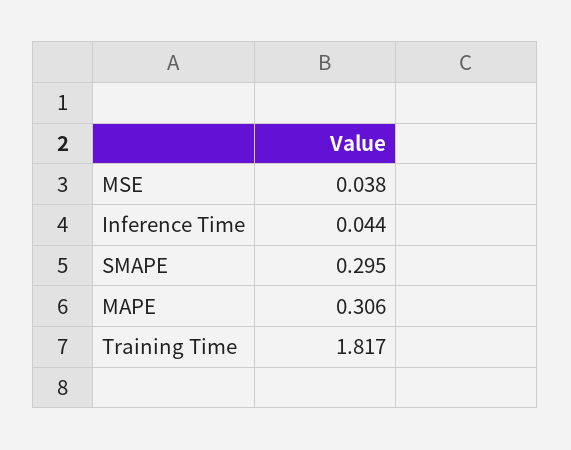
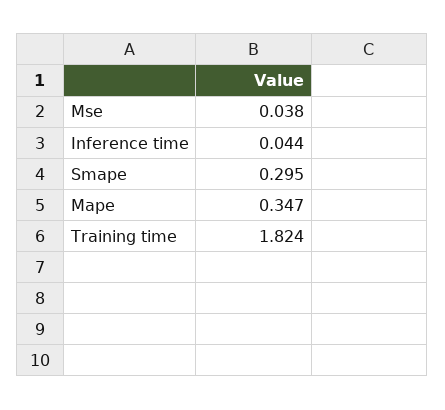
  {
    "MSE": 0.038,
    "Inference Time": 0.044,
    "SMAPE": 0.295,
-   "MAPE": 0.306,
+   "MAPE": 0.347,
-   "Training Time": 1.817
+   "Training Time": 1.824
  }

